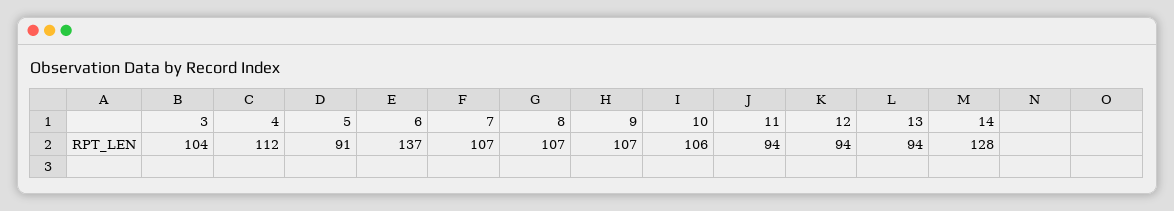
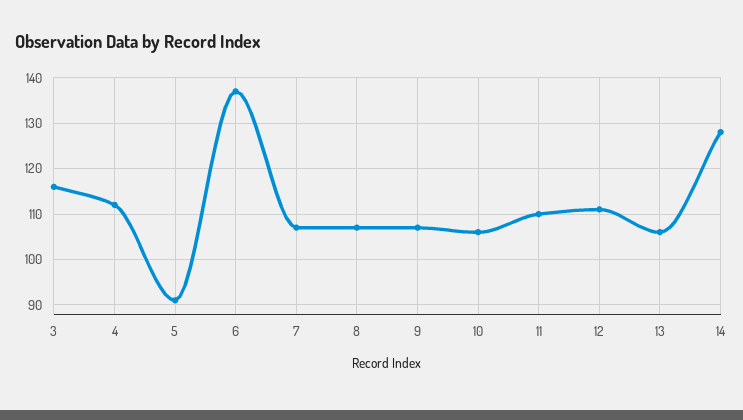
  {
-   "3": 104,
+   "3": 115,
    "4": 112,
    "5": 91,
    "6": 137,
    "7": 107,
    "8": 107,
    "9": 107,
    "10": 106,
-   "11": 94,
+   "11": 110,
-   "12": 94,
+   "12": 110,
-   "13": 94,
+   "13": 105,
    "14": 128
  }

